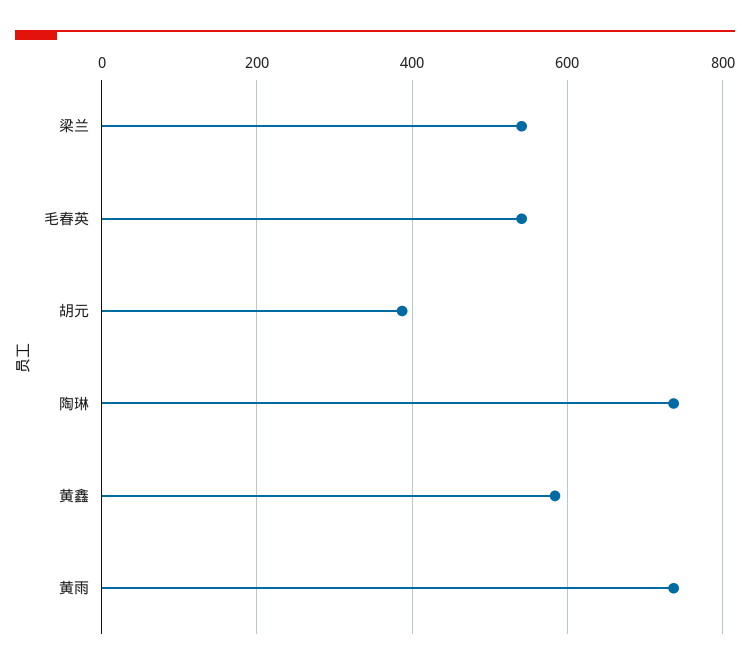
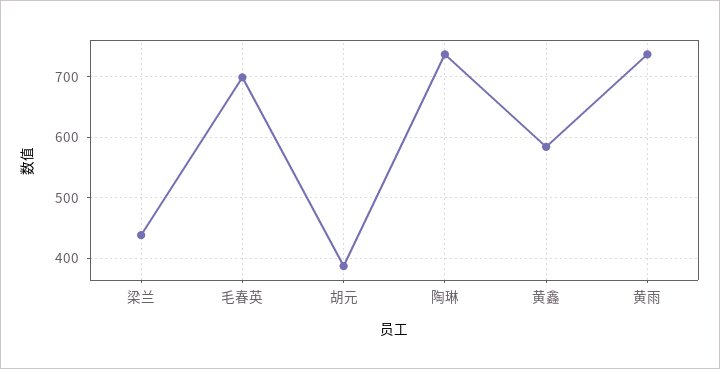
  {
-   "梁兰": 540,
+   "梁兰": 440,
-   "毛春英": 540,
+   "毛春英": 700,
    "胡元": 390,
    "陶琳": 740,
    "黄鑫": 580,
    "黄雨": 740
  }

